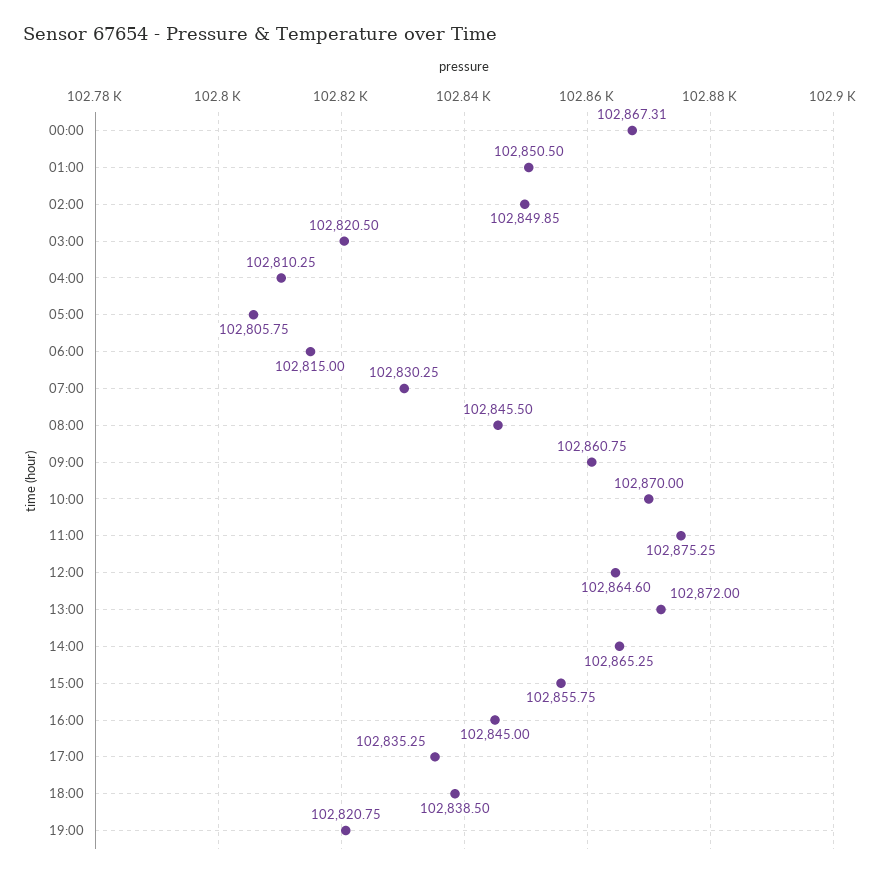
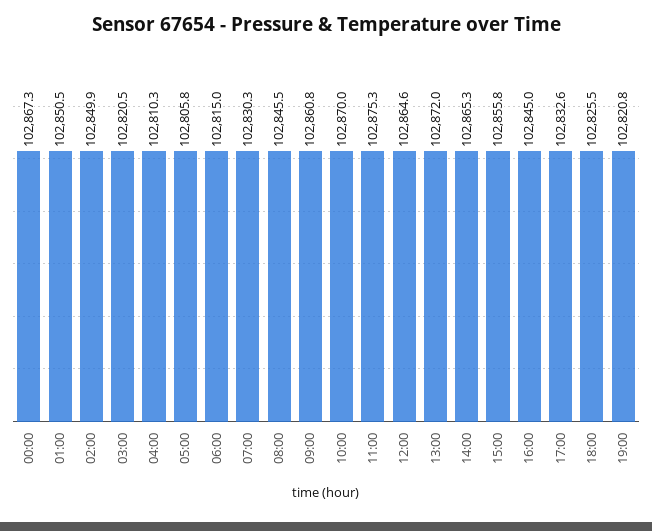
  {
    "00:00": 102867.31,
    "01:00": 102850.5,
    "02:00": 102849.85,
    "03:00": 102820.5,
    "04:00": 102810.25,
    "05:00": 102805.75,
    "06:00": 102815,
    "07:00": 102830.25,
    "08:00": 102845.5,
    "09:00": 102860.75,
    "10:00": 102870,
    "11:00": 102875.25,
    "12:00": 102864.6,
    "13:00": 102872,
    "14:00": 102865.25,
    "15:00": 102855.75,
    "16:00": 102845,
-   "17:00": 102835.25,
+   "17:00": 102832.6,
-   "18:00": 102838.5,
+   "18:00": 102825.5,
    "19:00": 102820.75
  }

